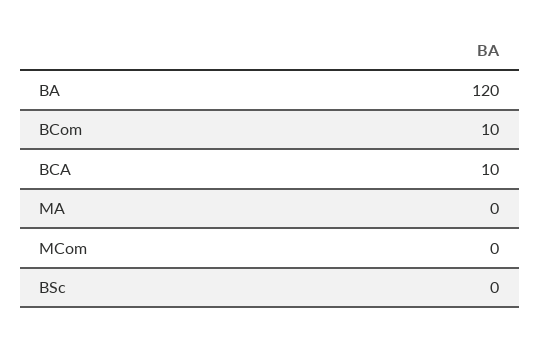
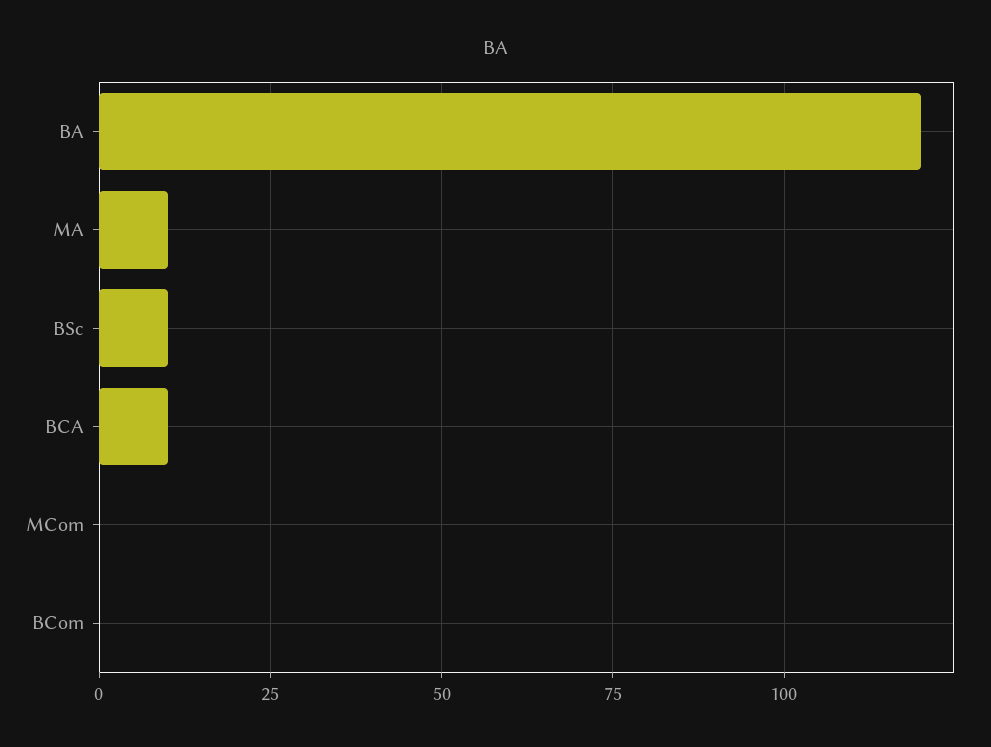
  {
    "BA": 120,
-   "BCom": 10,
+   "BCom": 0,
    "BCA": 10,
-   "MA": 0,
+   "MA": 10,
    "MCom": 0,
-   "BSc": 0
+   "BSc": 10
  }

